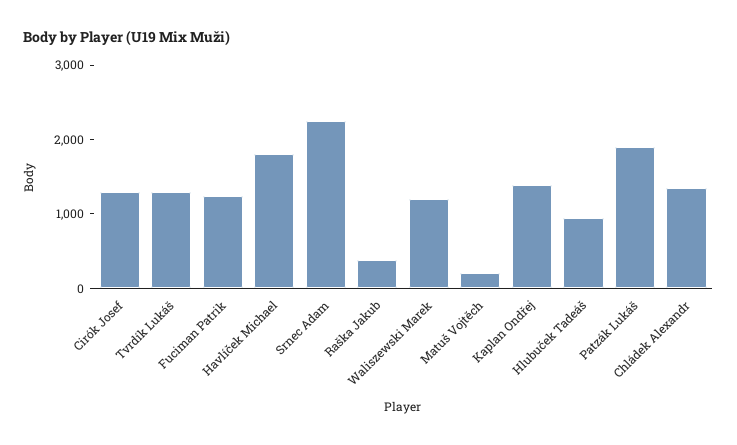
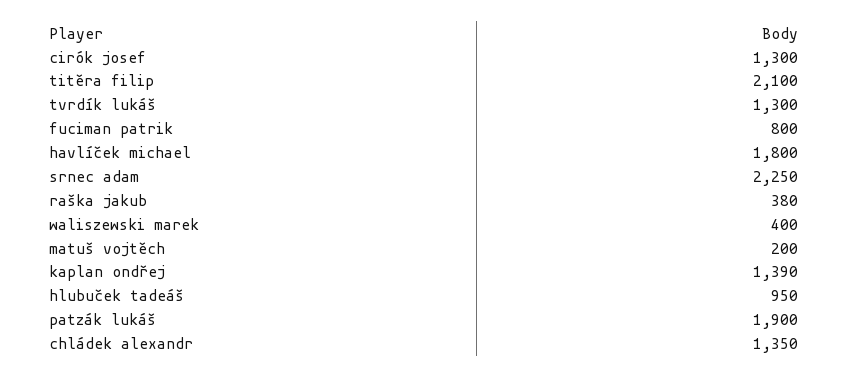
  {
    "Cirók Josef": 1300,
    "Tvrdík Lukáš": 1300,
-   "Fuciman Patrik": 1200,
+   "Fuciman Patrik": 800,
    "Havlíček Michael": 1800,
    "Srnec Adam": 2250,
    "Raška Jakub": 380,
-   "Waliszewski Marek": 1200,
+   "Waliszewski Marek": 400,
    "Matuš Vojtěch": 200,
    "Kaplan Ondřej": 1390,
    "Hlubuček Tadeáš": 950,
    "Patzák Lukáš": 1900,
-   "Chládek Alexandr": 1350
+   "Chládek Alexandr": 1350,
+   "titěra filip": 2100
  }

